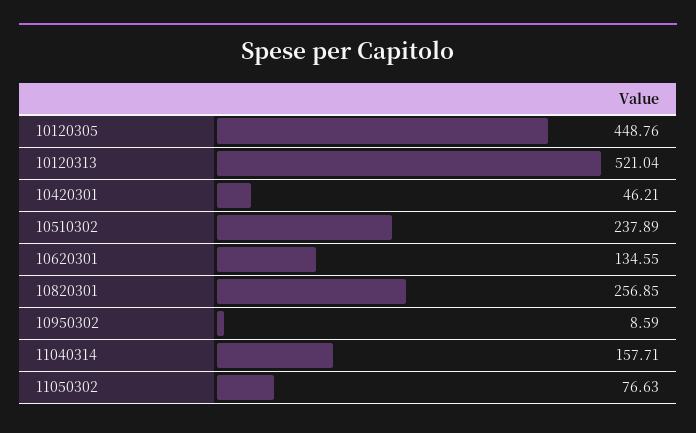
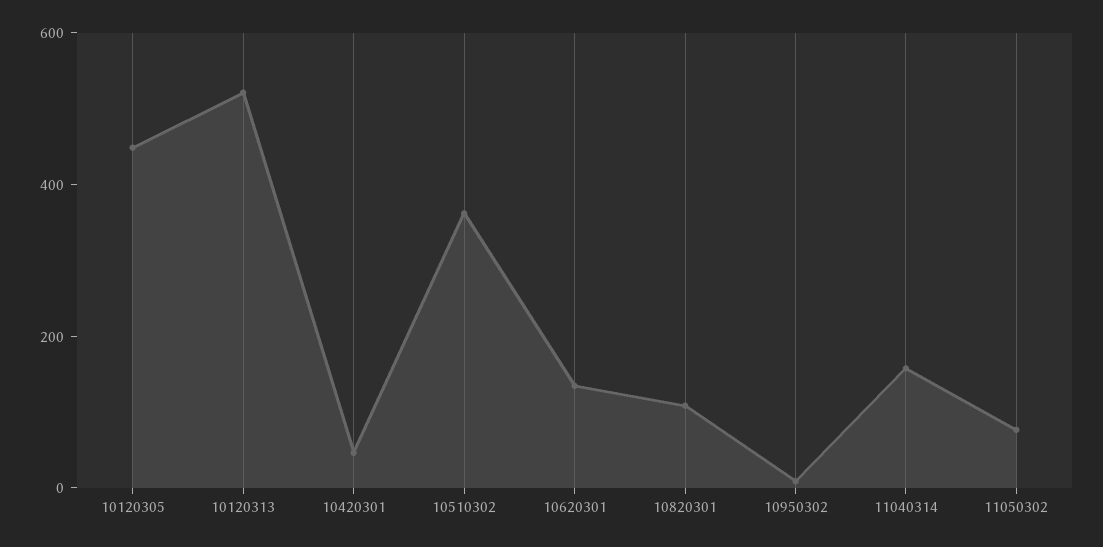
  {
    "10120305": 448.76,
    "10120313": 521.04,
    "10420301": 46.21,
-   "10510302": 237.89,
+   "10510302": 350,
    "10620301": 134.55,
-   "10820301": 256.85,
+   "10820301": 100,
    "10950302": 8.59,
    "11040314": 157.71,
    "11050302": 76.63
  }

